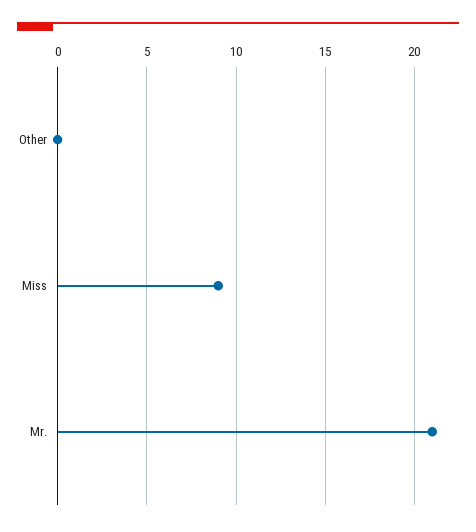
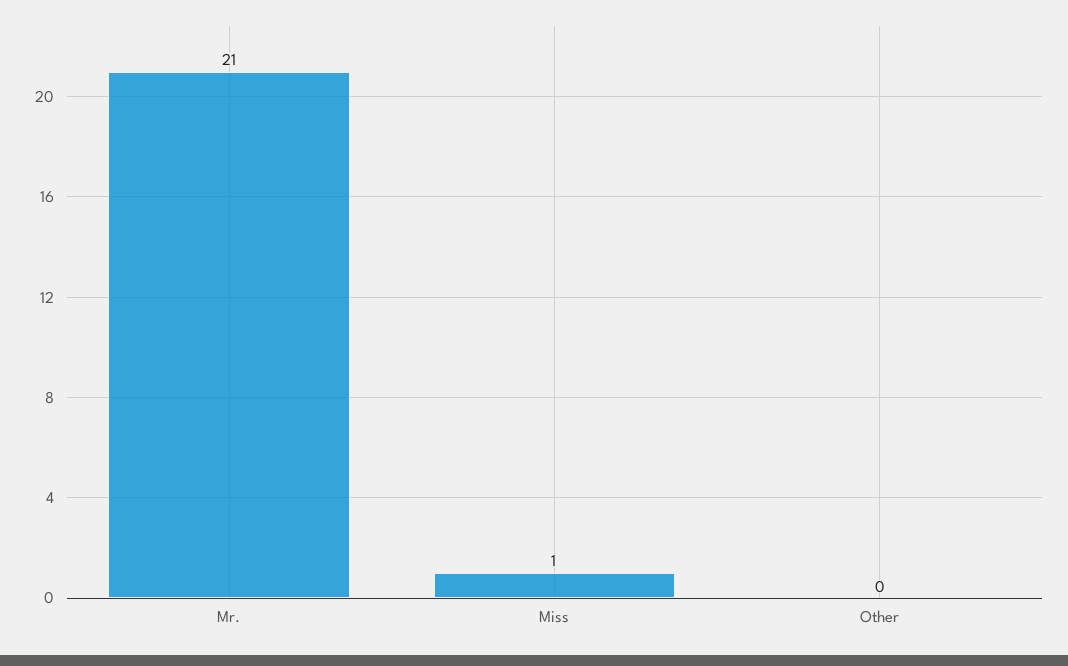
  {
    "Other": 0,
-   "Miss": 9,
+   "Miss": 1,
    "Mr.": 21
  }

